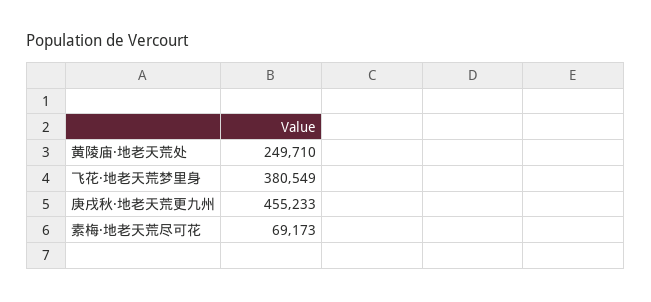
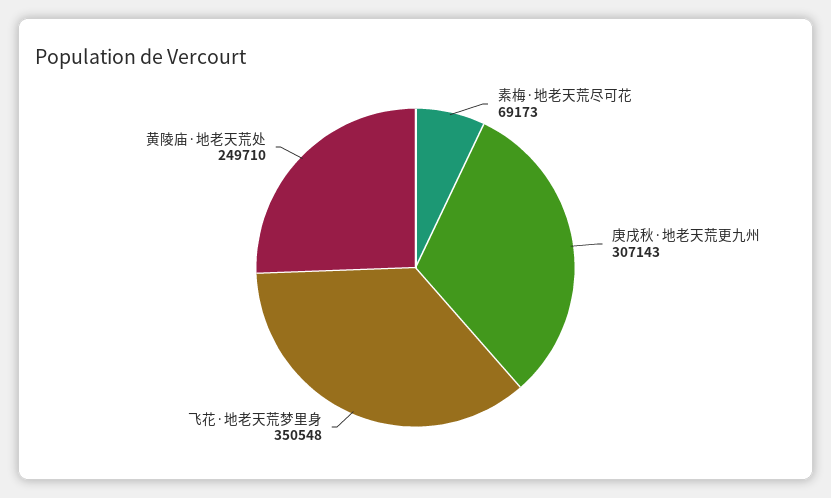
  {
    "黄陵庙·地老天荒处": 249710,
-   "飞花·地老天荒梦里身": 380549,
+   "飞花·地老天荒梦里身": 350548,
-   "庚戌秋·地老天荒更九州": 455233,
+   "庚戌秋·地老天荒更九州": 307143,
    "素梅·地老天荒尽可花": 69173
  }

